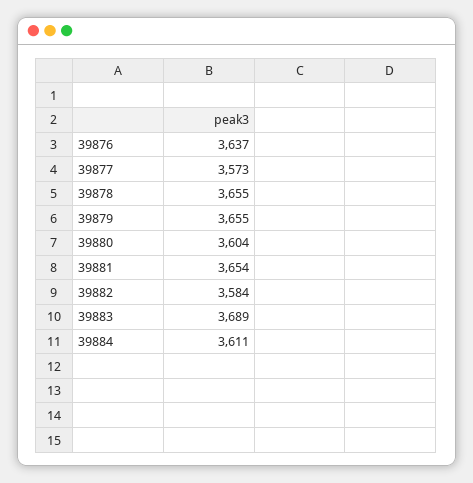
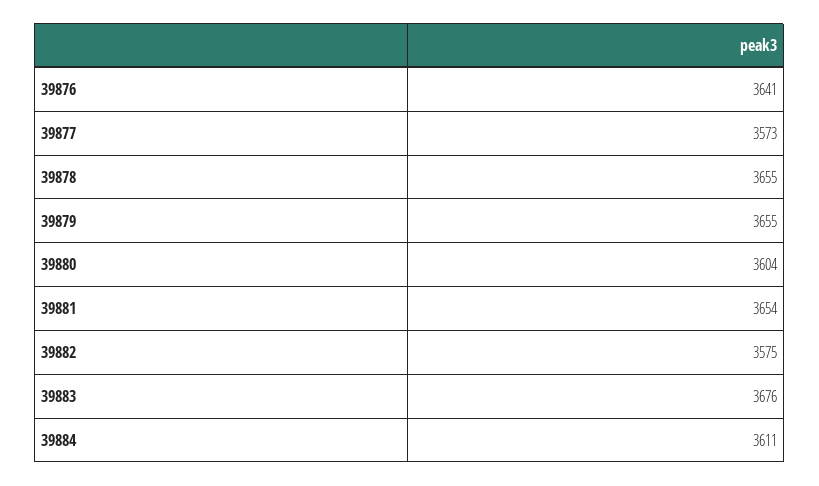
  {
-   "39876": 3637,
+   "39876": 3641,
    "39877": 3573,
    "39878": 3655,
    "39879": 3655,
    "39880": 3604,
    "39881": 3654,
-   "39882": 3584,
+   "39882": 3575,
-   "39883": 3689,
+   "39883": 3676,
    "39884": 3611
  }

